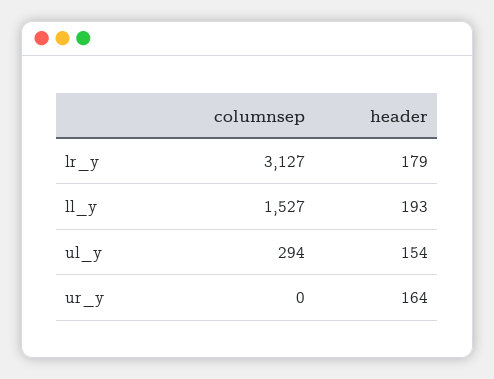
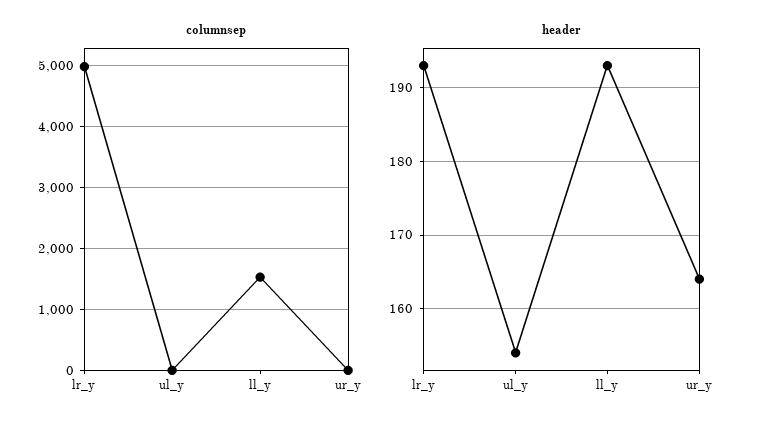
  {
    "columnsep": {
-     "lr_y": 3127,
+     "lr_y": 5000,
      "ll_y": 1527,
-     "ul_y": 294,
+     "ul_y": 0,
      "ur_y": 0
    },
    "header": {
-     "lr_y": 179,
+     "lr_y": 193,
      "ll_y": 193,
      "ul_y": 154,
      "ur_y": 164
    }
  }

